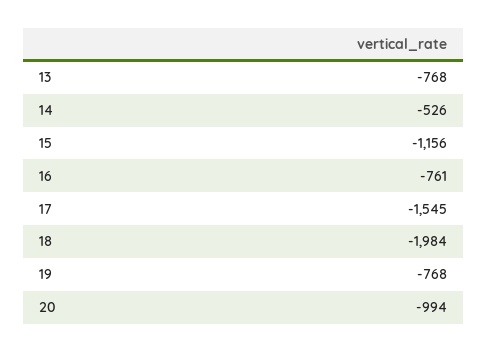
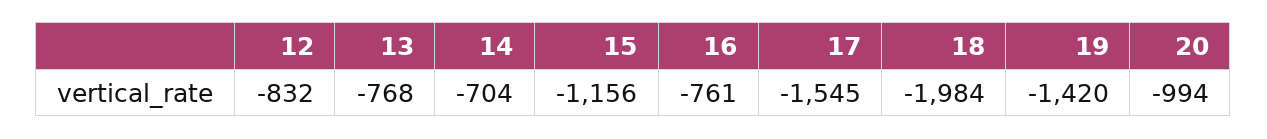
  {
    "13": -768,
-   "14": -526,
+   "14": -704,
    "15": -1156,
    "16": -761,
    "17": -1545,
    "18": -1984,
-   "19": -768,
+   "19": -1420,
-   "20": -994
+   "20": -994,
+   "12": -832
  }

